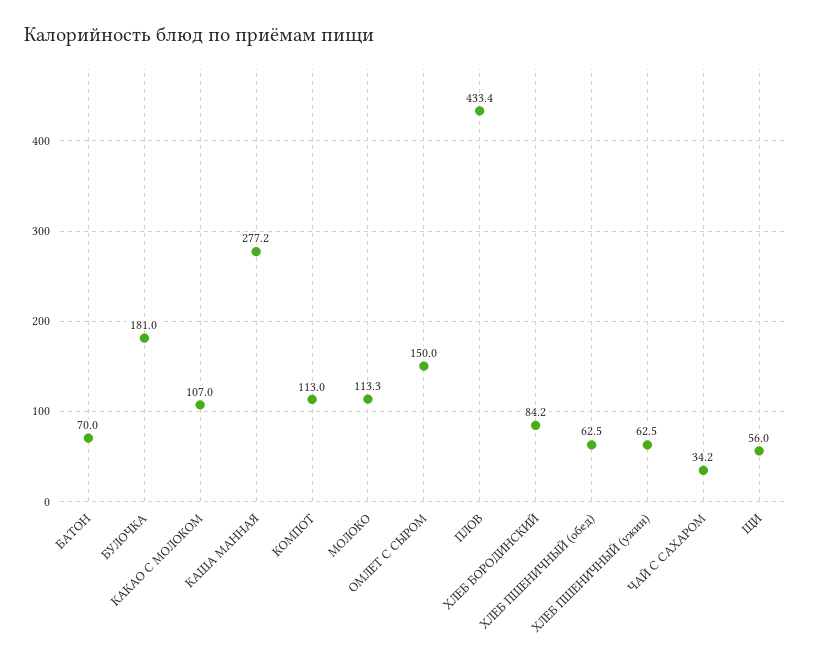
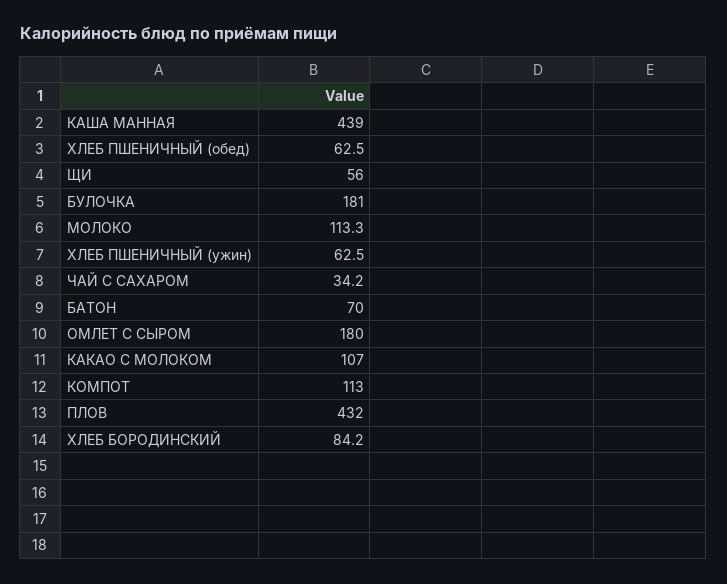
  {
    "БАТОН": 70,
    "БУЛОЧКА": 181,
    "КАКАО С МОЛОКОМ": 107,
-   "КАША МАННАЯ": 277.2,
+   "КАША МАННАЯ": 439,
    "КОМПОТ": 113,
    "МОЛОКО": 113.3,
-   "ОМЛЕТ С СЫРОМ": 150,
+   "ОМЛЕТ С СЫРОМ": 180,
-   "ПЛОВ": 433.4,
+   "ПЛОВ": 432,
    "ХЛЕБ БОРОДИНСКИЙ": 84.2,
    "ХЛЕБ ПШЕНИЧНЫЙ (обед)": 62.5,
    "ХЛЕБ ПШЕНИЧНЫЙ (ужин)": 62.5,
    "ЧАЙ С САХАРОМ": 34.2,
    "ЩИ": 56
  }

